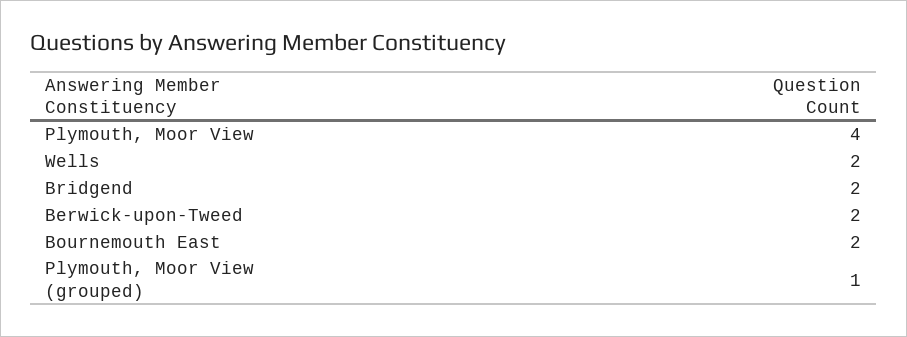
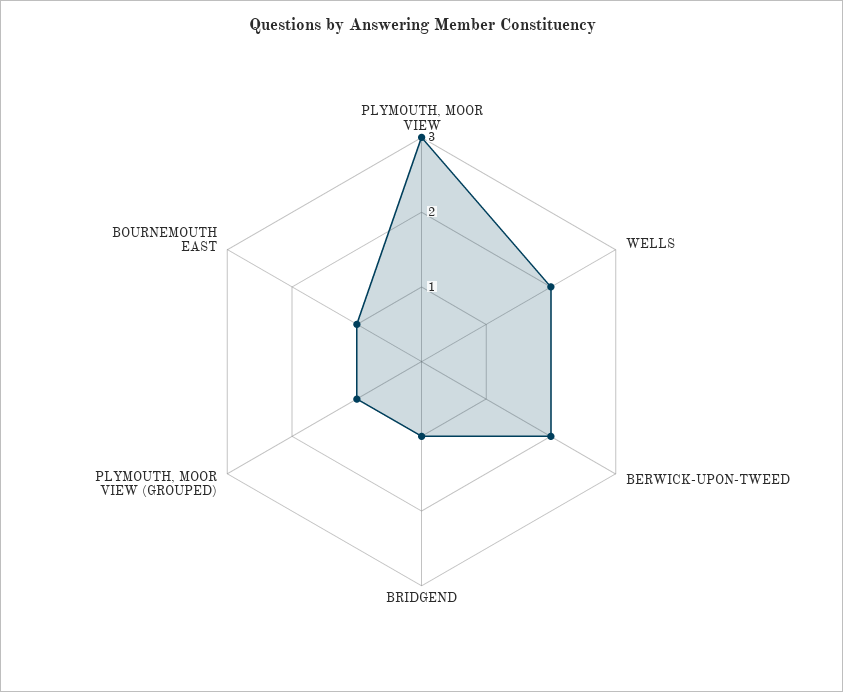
  {
-   "Plymouth, Moor View": 4,
+   "Plymouth, Moor View": 3,
    "Wells": 2,
-   "Bridgend": 2,
+   "Bridgend": 1,
    "Berwick-upon-Tweed": 2,
-   "Bournemouth East": 2,
+   "Bournemouth East": 1,
    "Plymouth, Moor View (grouped)": 1
  }

